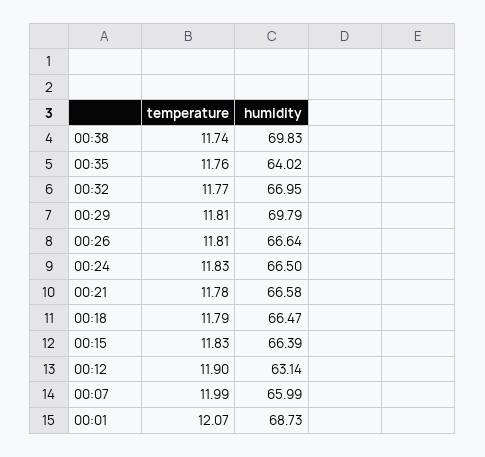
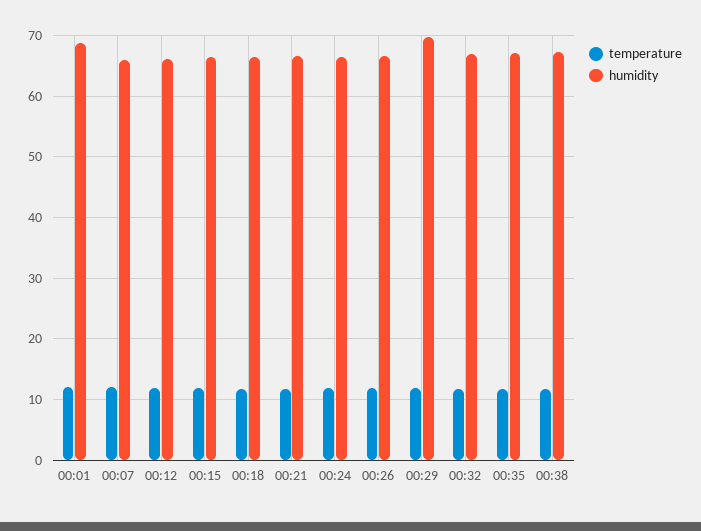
  {
    "temperature": {
      "00:38": 11.74,
      "00:35": 11.76,
      "00:32": 11.77,
      "00:29": 11.81,
      "00:26": 11.81,
      "00:24": 11.83,
      "00:21": 11.78,
      "00:18": 11.79,
      "00:15": 11.83,
      "00:12": 11.9,
      "00:07": 11.99,
      "00:01": 12.07
    },
    "humidity": {
-     "00:38": 69.83,
+     "00:38": 67,
-     "00:35": 64.02,
+     "00:35": 67,
      "00:32": 66.95,
      "00:29": 69.79,
      "00:26": 66.64,
      "00:24": 66.5,
      "00:21": 66.58,
      "00:18": 66.47,
      "00:15": 66.39,
-     "00:12": 63.14,
+     "00:12": 66,
      "00:07": 65.99,
      "00:01": 68.73
    }
  }

